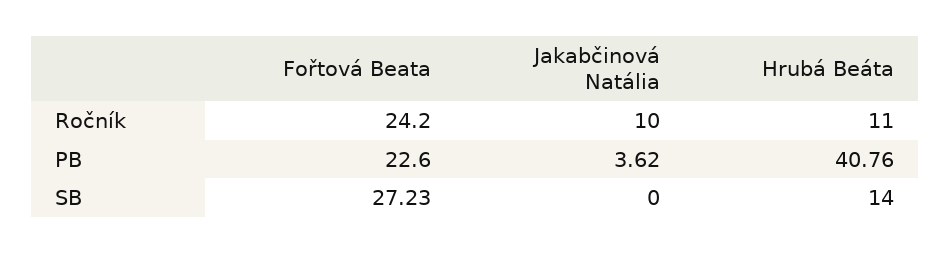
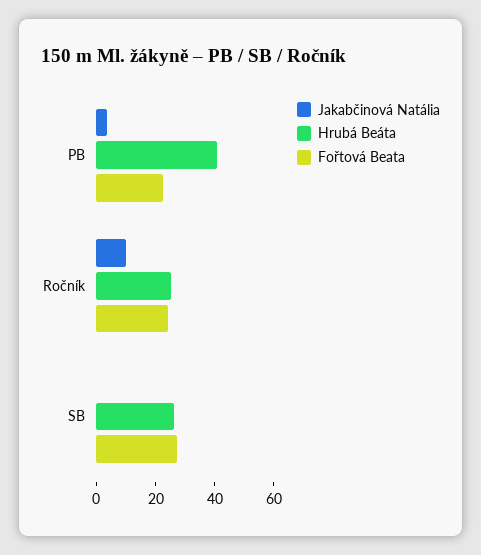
  {
    "Fořtová Beata": {
      "Ročník": 24.2,
      "PB": 22.6,
      "SB": 27.23
    },
    "Jakabčinová Natália": {
      "Ročník": 10,
      "PB": 3.62,
      "SB": 0
    },
    "Hrubá Beáta": {
-     "Ročník": 11,
+     "Ročník": 25,
      "PB": 40.76,
-     "SB": 14
+     "SB": 25
    }
  }

